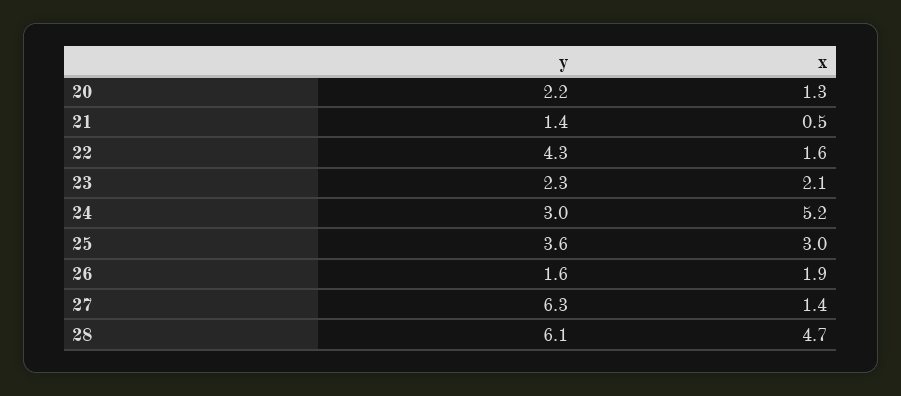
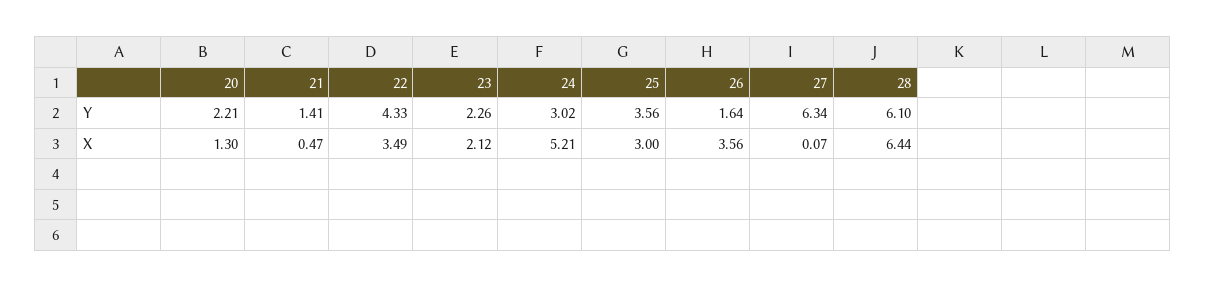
  {
    "y": {
      "20": 2.21,
      "21": 1.41,
      "22": 4.33,
      "23": 2.26,
      "24": 3.02,
      "25": 3.56,
      "26": 1.64,
      "27": 6.34,
      "28": 6.1
    },
    "x": {
      "20": 1.3,
      "21": 0.47,
-     "22": 1.6,
+     "22": 3.49,
      "23": 2.12,
      "24": 5.21,
      "25": 3,
-     "26": 1.9,
+     "26": 3.56,
-     "27": 1.4,
+     "27": 0.07,
-     "28": 4.7
+     "28": 6.44
    }
  }

